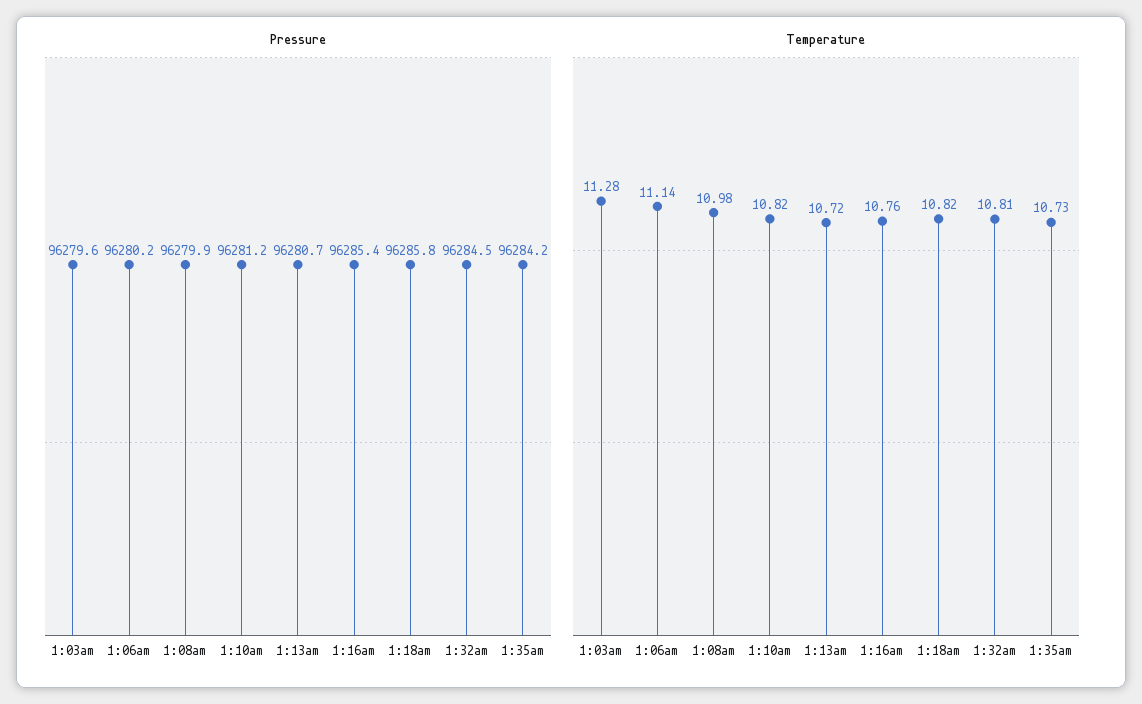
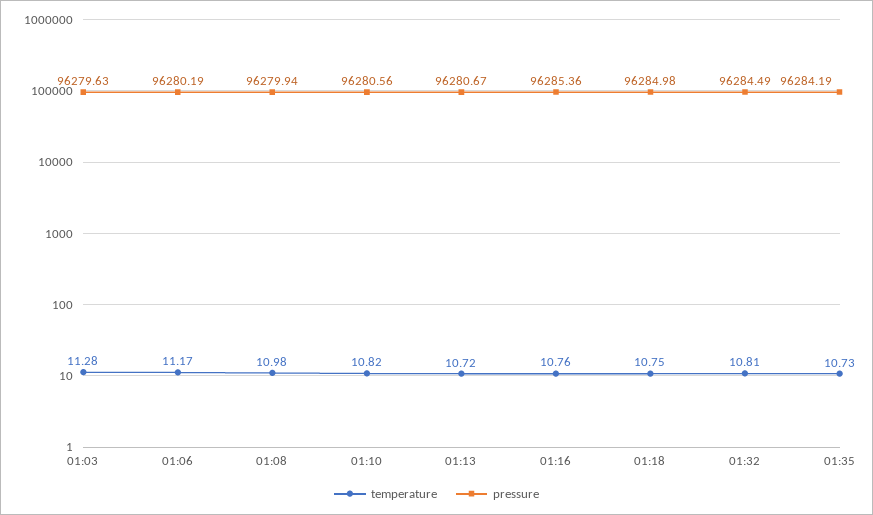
  {
    "Pressure": {
      "1:03am": 96279.63,
      "1:06am": 96280.19,
      "1:08am": 96279.94,
-     "1:10am": 96281.2,
+     "1:10am": 96280.56,
      "1:13am": 96280.67,
      "1:16am": 96285.36,
-     "1:18am": 96285.8,
+     "1:18am": 96284.98,
      "1:32am": 96284.49,
      "1:35am": 96284.19
    },
    "Temperature": {
      "1:03am": 11.28,
-     "1:06am": 11.14,
+     "1:06am": 11.17,
      "1:08am": 10.98,
      "1:10am": 10.82,
      "1:13am": 10.72,
      "1:16am": 10.76,
-     "1:18am": 10.82,
+     "1:18am": 10.75,
      "1:32am": 10.81,
      "1:35am": 10.73
    }
  }

